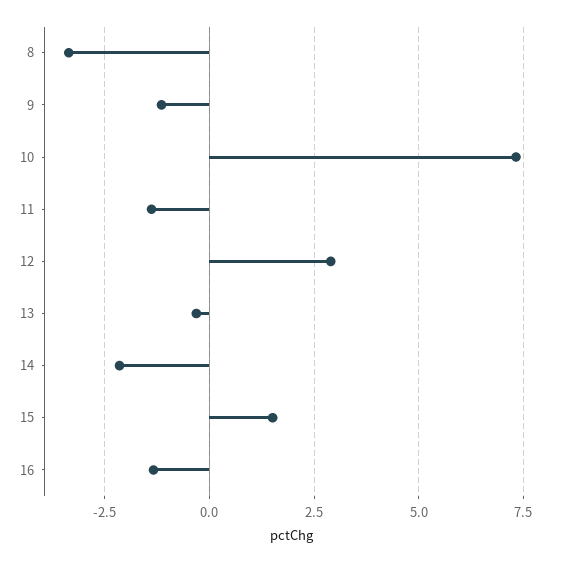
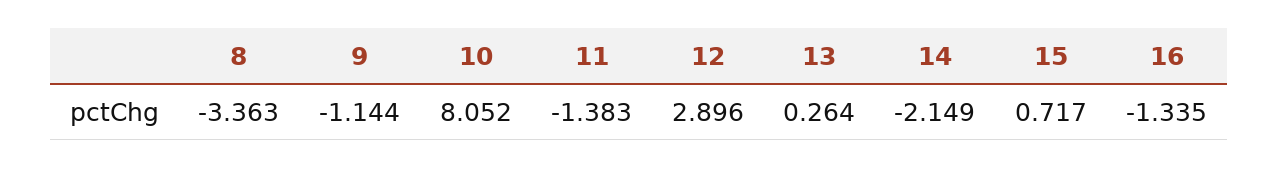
  {
    "8": -3.363,
    "9": -1.144,
-   "10": 7.25,
+   "10": 8.052,
    "11": -1.383,
    "12": 2.896,
-   "13": -0.25,
+   "13": 0.264,
    "14": -2.149,
-   "15": 1.5,
+   "15": 0.717,
    "16": -1.335
  }

